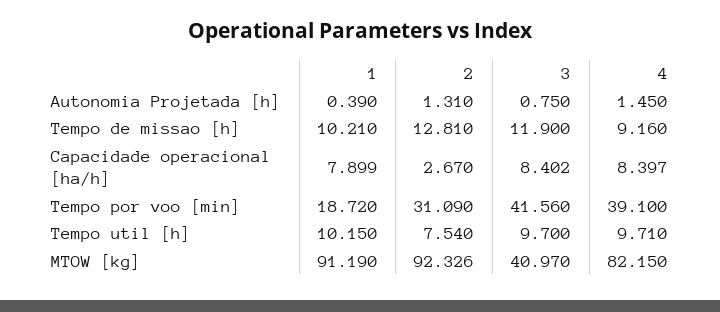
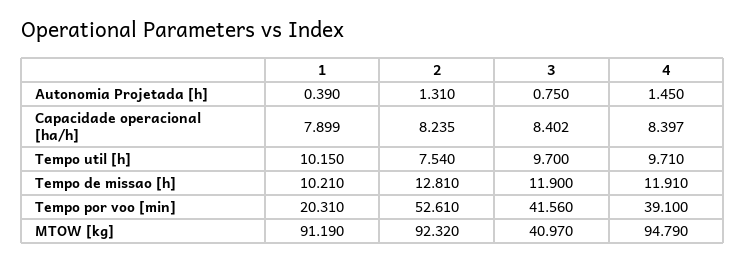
  {
    "1": {
      "Autonomia Projetada [h]": 0.39,
      "Tempo de missao [h]": 10.21,
      "Capacidade operacional [ha/h]": 7.899,
-     "Tempo por voo [min]": 18.72,
+     "Tempo por voo [min]": 20.31,
      "Tempo util [h]": 10.15,
      "MTOW [kg]": 91.19
    },
    "2": {
      "Autonomia Projetada [h]": 1.31,
      "Tempo de missao [h]": 12.81,
-     "Capacidade operacional [ha/h]": 2.67,
+     "Capacidade operacional [ha/h]": 8.235,
-     "Tempo por voo [min]": 31.09,
+     "Tempo por voo [min]": 52.61,
      "Tempo util [h]": 7.54,
-     "MTOW [kg]": 92.326
+     "MTOW [kg]": 92.32
    },
    "3": {
      "Autonomia Projetada [h]": 0.75,
      "Tempo de missao [h]": 11.9,
      "Capacidade operacional [ha/h]": 8.402,
      "Tempo por voo [min]": 41.56,
      "Tempo util [h]": 9.7,
      "MTOW [kg]": 40.97
    },
    "4": {
      "Autonomia Projetada [h]": 1.45,
-     "Tempo de missao [h]": 9.16,
+     "Tempo de missao [h]": 11.91,
      "Capacidade operacional [ha/h]": 8.397,
      "Tempo por voo [min]": 39.1,
      "Tempo util [h]": 9.71,
-     "MTOW [kg]": 82.15
+     "MTOW [kg]": 94.79
    }
  }

